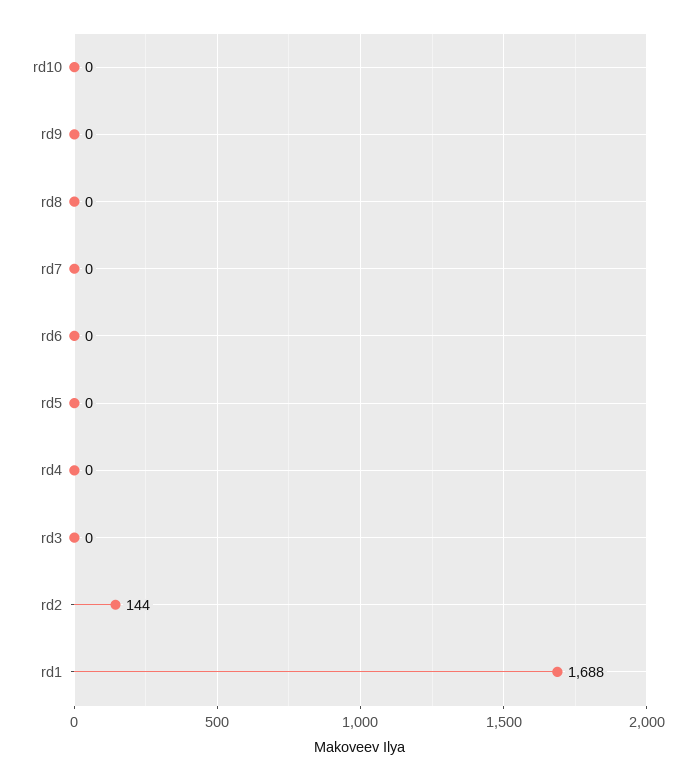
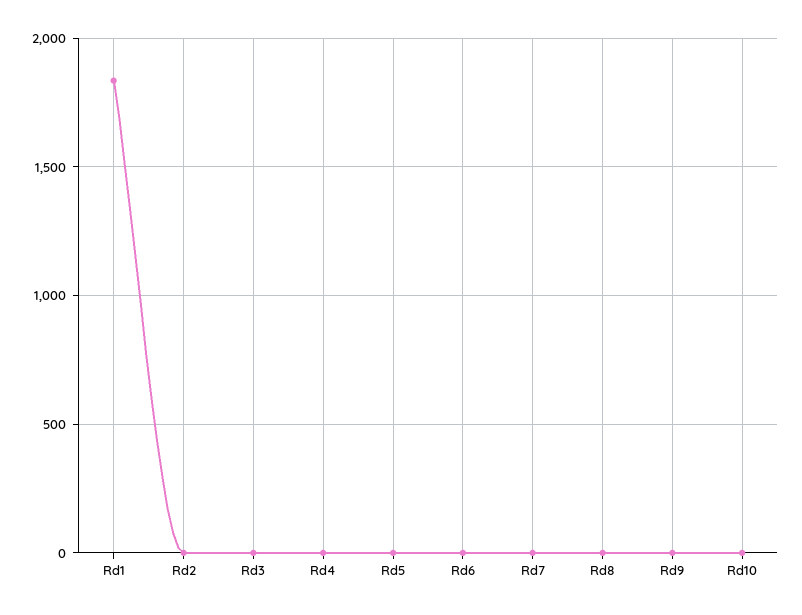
  {
    "rd10": 0,
    "rd9": 0,
    "rd8": 0,
    "rd7": 0,
    "rd6": 0,
    "rd5": 0,
    "rd4": 0,
    "rd3": 0,
-   "rd2": 144,
+   "rd2": 0,
-   "rd1": 1688
+   "rd1": 1850
  }

